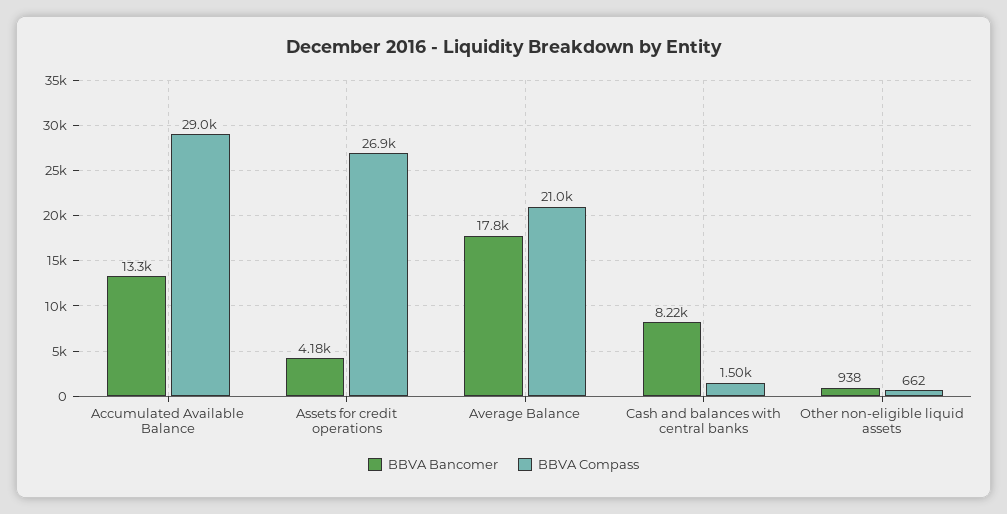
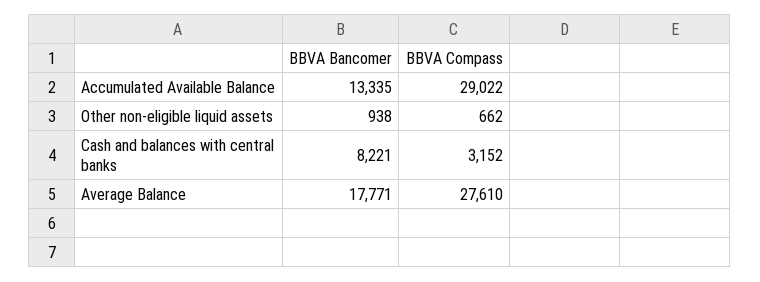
  {
    "BBVA Bancomer": {
      "Accumulated Available Balance": 13335,
-     "Assets for credit operations": 4180,
      "Average Balance": 17771,
      "Cash and balances with central banks": 8221,
      "Other non-eligible liquid assets": 938
    },
    "BBVA Compass": {
      "Accumulated Available Balance": 29022,
-     "Assets for credit operations": 26900,
-     "Average Balance": 21000,
+     "Average Balance": 27610,
-     "Cash and balances with central banks": 1500,
+     "Cash and balances with central banks": 3152,
      "Other non-eligible liquid assets": 662
    }
  }

